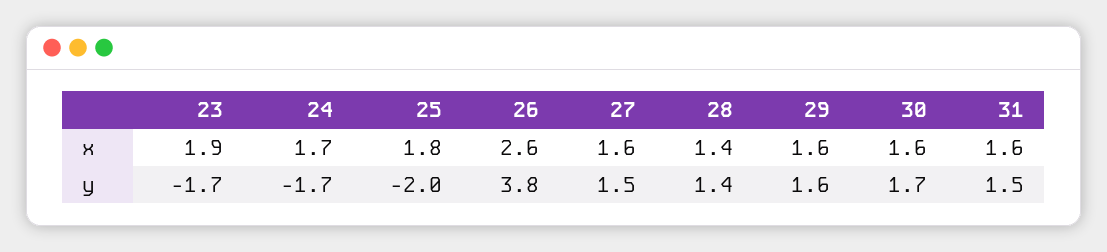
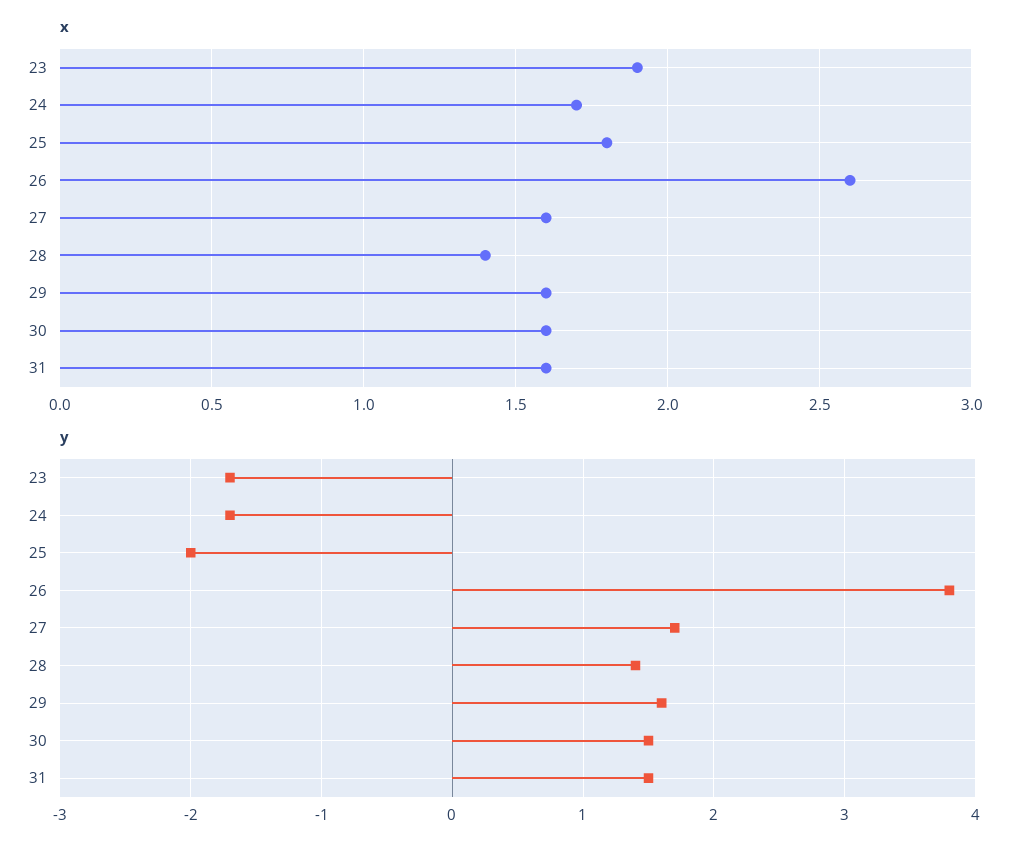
  {
    "x": {
      "23": 1.9,
      "24": 1.7,
      "25": 1.8,
      "26": 2.6,
      "27": 1.6,
      "28": 1.4,
      "29": 1.6,
      "30": 1.6,
      "31": 1.6
    },
    "y": {
      "23": -1.7,
      "24": -1.7,
      "25": -2,
      "26": 3.8,
-     "27": 1.5,
+     "27": 1.7,
      "28": 1.4,
      "29": 1.6,
-     "30": 1.7,
+     "30": 1.5,
      "31": 1.5
    }
  }

